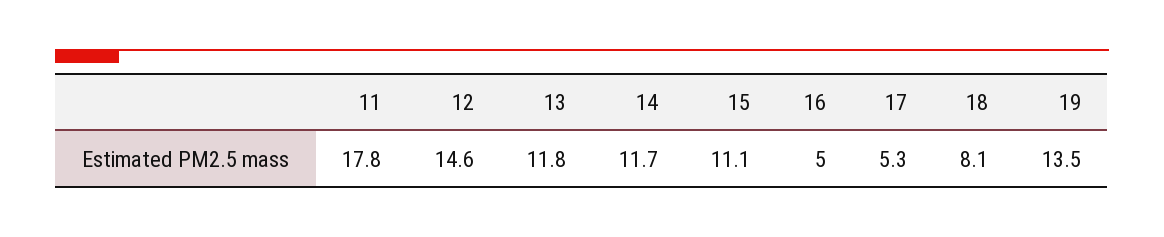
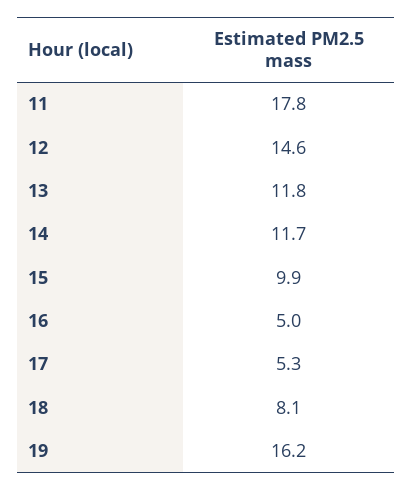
  {
    "11": 17.8,
    "12": 14.6,
    "13": 11.8,
    "14": 11.7,
-   "15": 11.1,
+   "15": 9.9,
    "16": 5,
    "17": 5.3,
    "18": 8.1,
-   "19": 13.5
+   "19": 16.2
  }

